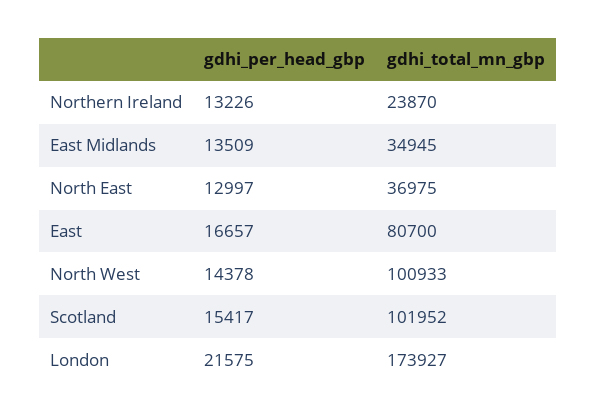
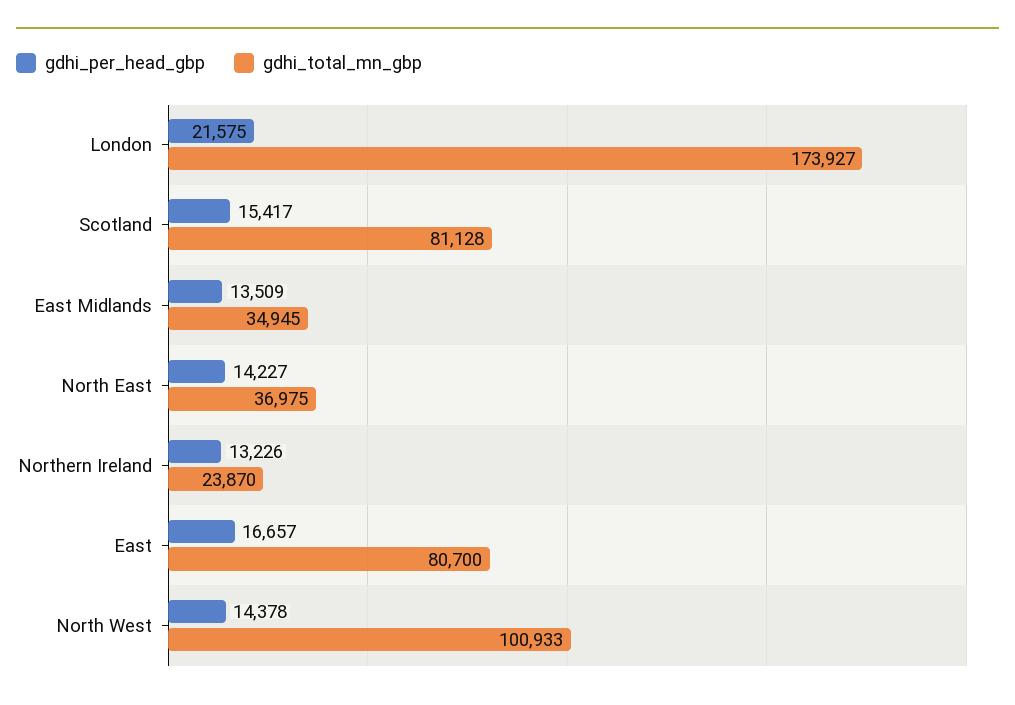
  {
    "gdhi_per_head_gbp": {
      "Northern Ireland": 13226,
      "East Midlands": 13509,
-     "North East": 12997,
+     "North East": 14227,
      "East": 16657,
      "North West": 14378,
      "Scotland": 15417,
      "London": 21575
    },
    "gdhi_total_mn_gbp": {
      "Northern Ireland": 23870,
      "East Midlands": 34945,
      "North East": 36975,
      "East": 80700,
      "North West": 100933,
-     "Scotland": 101952,
+     "Scotland": 81128,
      "London": 173927
    }
  }

